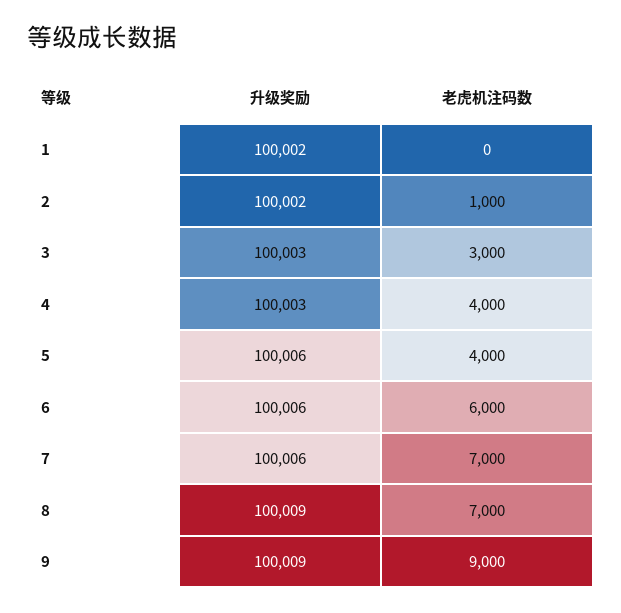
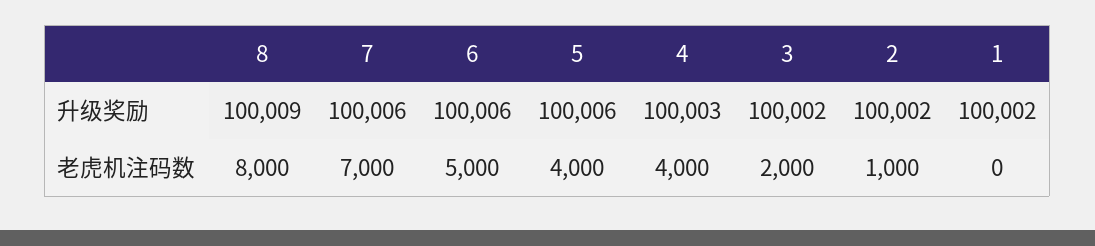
  {
    "升级奖励": {
      "1": 100002,
      "2": 100002,
-     "3": 100003,
+     "3": 100002,
      "4": 100003,
      "5": 100006,
      "6": 100006,
      "7": 100006,
-     "8": 100009,
+     "8": 100009
-     "9": 100009
    },
    "老虎机注码数": {
      "1": 0,
      "2": 1000,
-     "3": 3000,
+     "3": 2000,
      "4": 4000,
      "5": 4000,
-     "6": 6000,
+     "6": 5000,
      "7": 7000,
-     "8": 7000,
+     "8": 8000
-     "9": 9000
    }
  }

